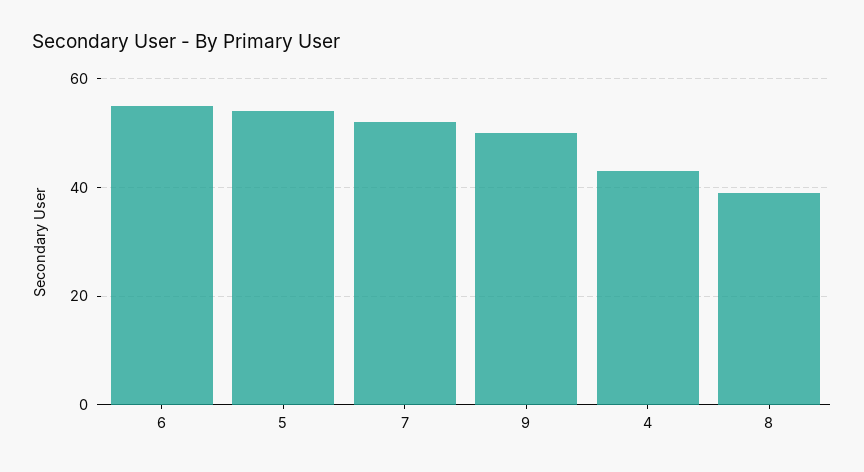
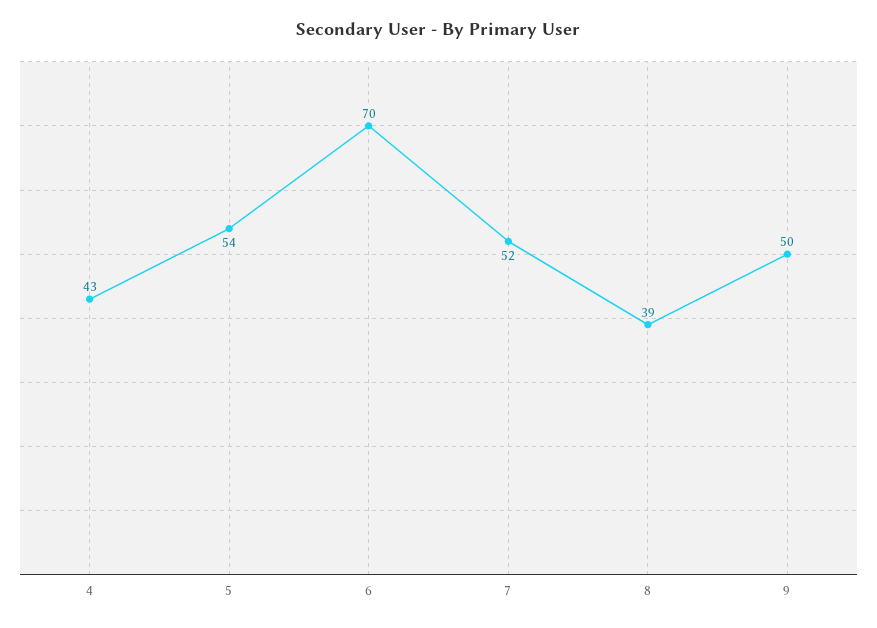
  {
-   "6": 55,
+   "6": 70,
    "5": 54,
    "7": 52,
    "9": 50,
    "4": 43,
    "8": 39
  }

